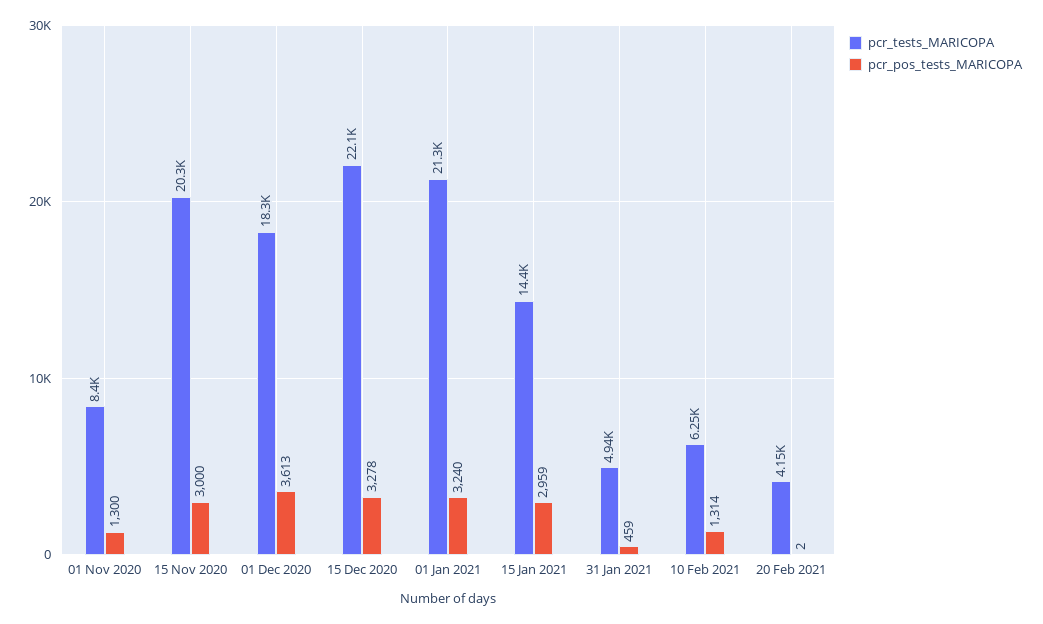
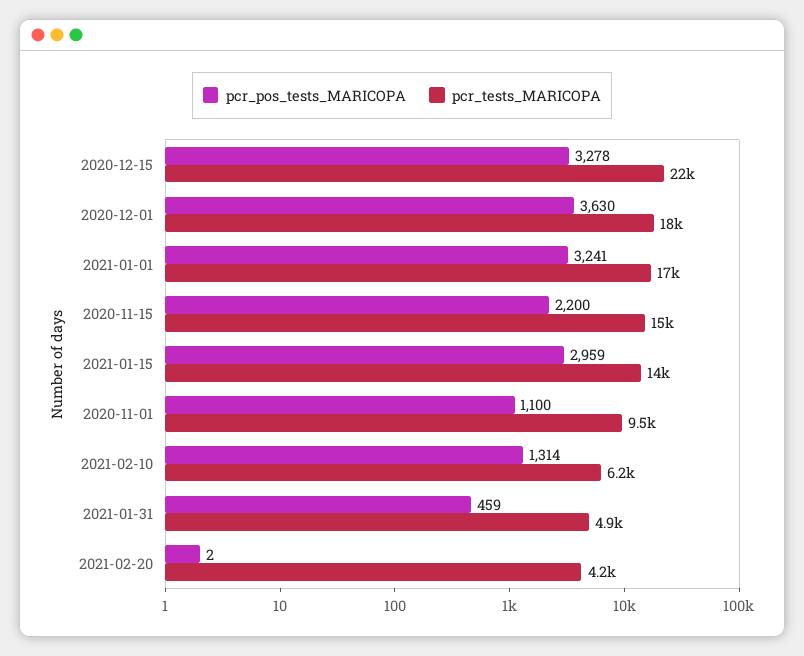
  {
    "pcr_tests_MARICOPA": {
-     "01 Nov 2020": 8400,
+     "01 Nov 2020": 9500,
-     "15 Nov 2020": 20300,
+     "15 Nov 2020": 15000,
      "01 Dec 2020": 18300,
      "15 Dec 2020": 22100,
-     "01 Jan 2021": 21300,
+     "01 Jan 2021": 17000,
      "15 Jan 2021": 14400,
      "31 Jan 2021": 4940,
      "10 Feb 2021": 6250,
      "20 Feb 2021": 4150
    },
    "pcr_pos_tests_MARICOPA": {
-     "01 Nov 2020": 1300,
+     "01 Nov 2020": 1100,
-     "15 Nov 2020": 3000,
+     "15 Nov 2020": 2200,
-     "01 Dec 2020": 3613,
+     "01 Dec 2020": 3630,
      "15 Dec 2020": 3278,
-     "01 Jan 2021": 3240,
+     "01 Jan 2021": 3241,
      "15 Jan 2021": 2959,
      "31 Jan 2021": 459,
      "10 Feb 2021": 1314,
      "20 Feb 2021": 2
    }
  }

